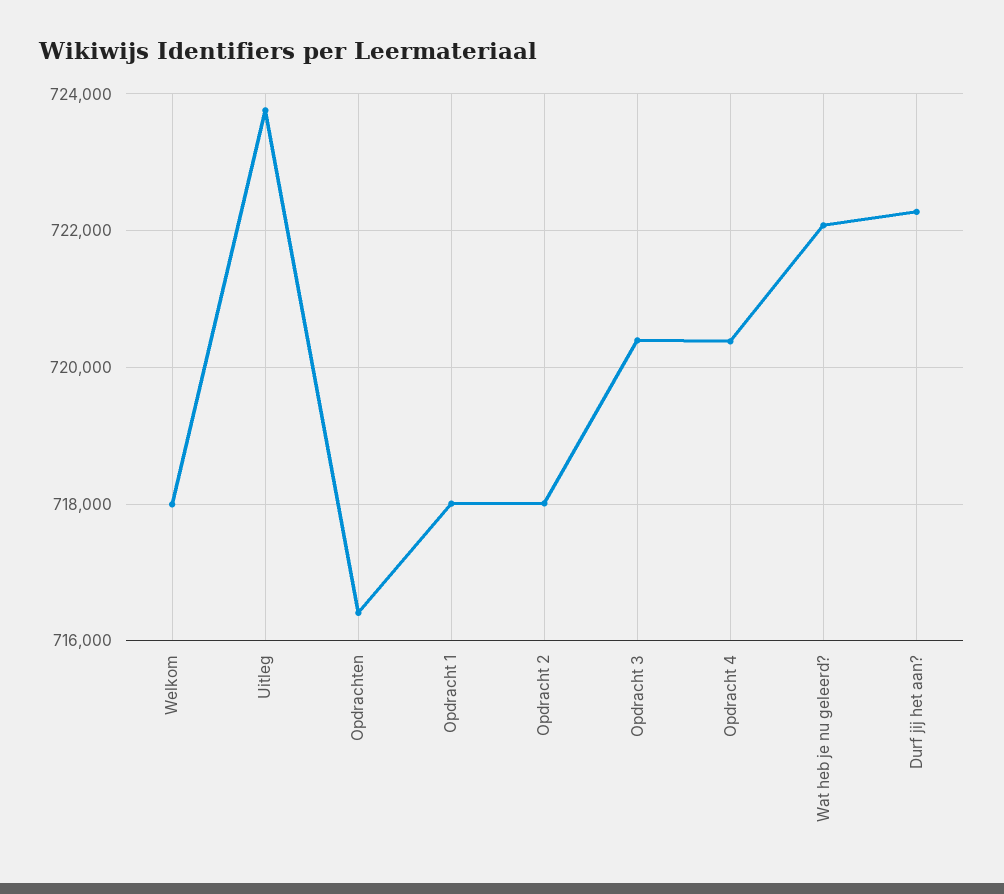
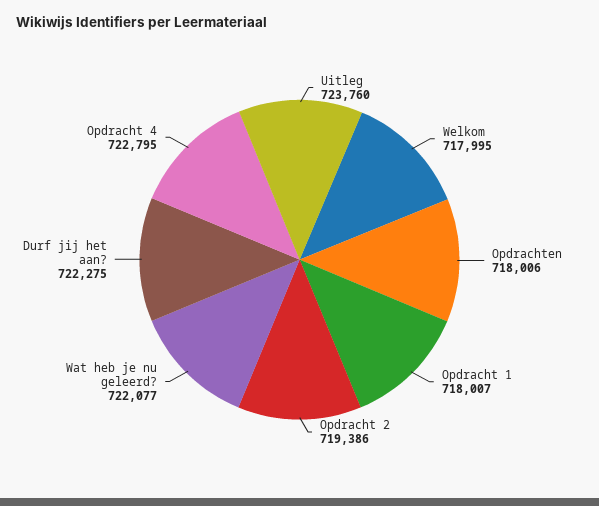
  {
    "Welkom": 717995,
    "Uitleg": 723760,
-   "Opdrachten": 716400,
+   "Opdrachten": 718006,
    "Opdracht 1": 718007,
-   "Opdracht 2": 718000,
+   "Opdracht 2": 719386,
-   "Opdracht 3": 720400,
-   "Opdracht 4": 720400,
+   "Opdracht 4": 722795,
    "Wat heb je nu geleerd?": 722077,
    "Durf jij het aan?": 722275
  }

